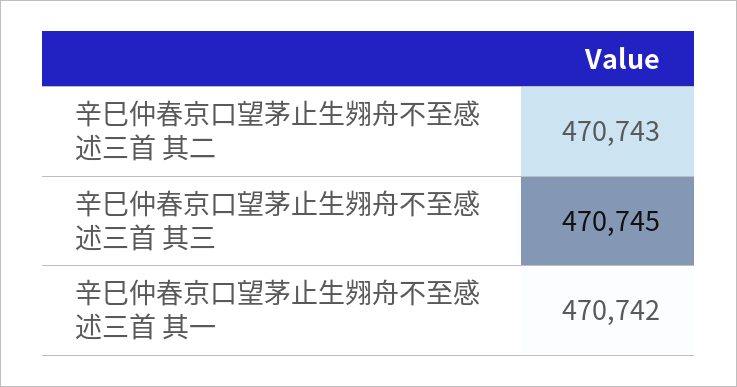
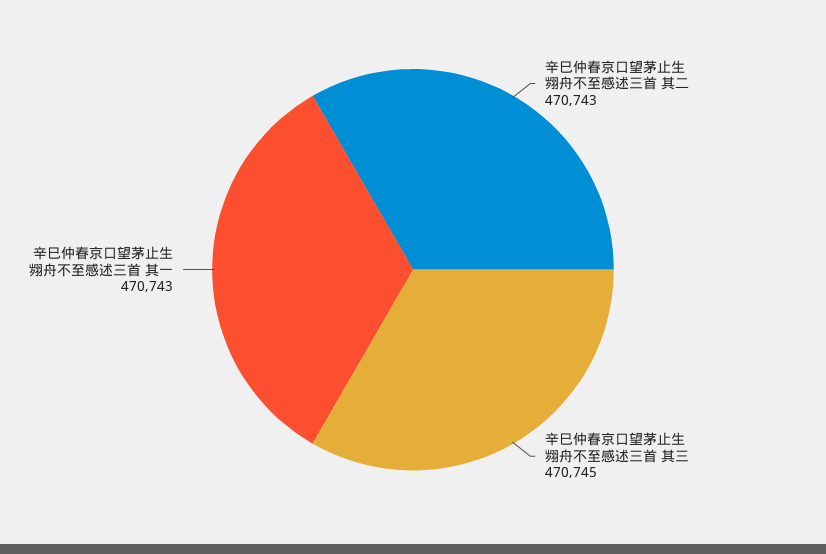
  {
    "辛巳仲春京口望茅止生翙舟不至感述三首 其二": 470743,
    "辛巳仲春京口望茅止生翙舟不至感述三首 其三": 470745,
-   "辛巳仲春京口望茅止生翙舟不至感述三首 其一": 470742
+   "辛巳仲春京口望茅止生翙舟不至感述三首 其一": 470743
  }

